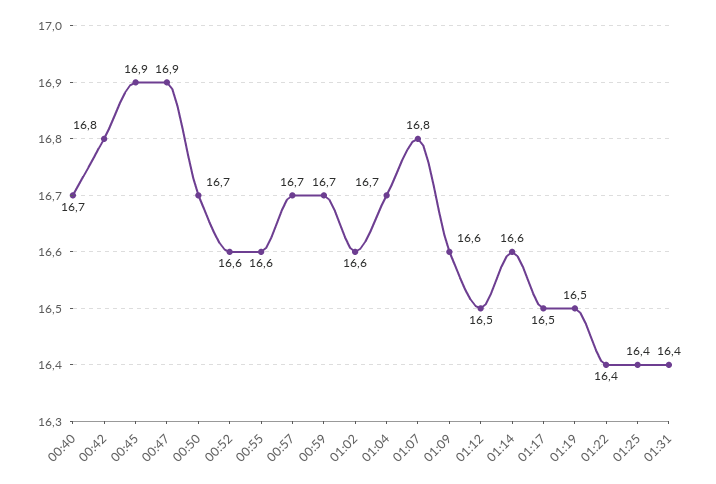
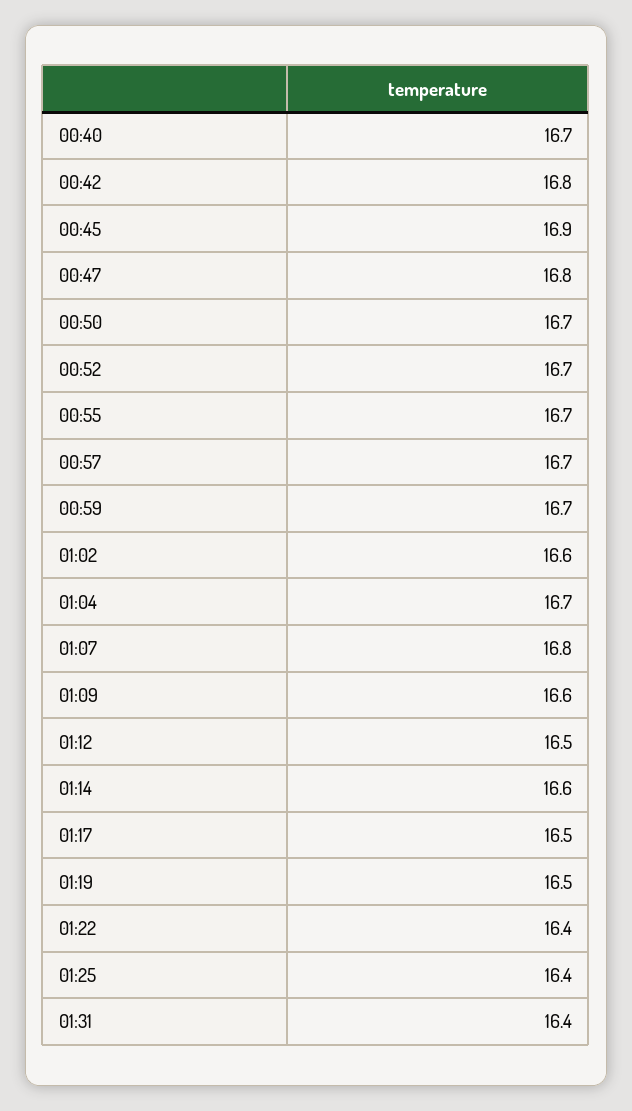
  {
    "00:40": 16.7,
    "00:42": 16.8,
    "00:45": 16.9,
-   "00:47": 16.9,
+   "00:47": 16.8,
    "00:50": 16.7,
-   "00:52": 16.6,
+   "00:52": 16.7,
-   "00:55": 16.6,
+   "00:55": 16.7,
    "00:57": 16.7,
    "00:59": 16.7,
    "01:02": 16.6,
    "01:04": 16.7,
    "01:07": 16.8,
    "01:09": 16.6,
    "01:12": 16.5,
    "01:14": 16.6,
    "01:17": 16.5,
    "01:19": 16.5,
    "01:22": 16.4,
    "01:25": 16.4,
    "01:31": 16.4
  }

